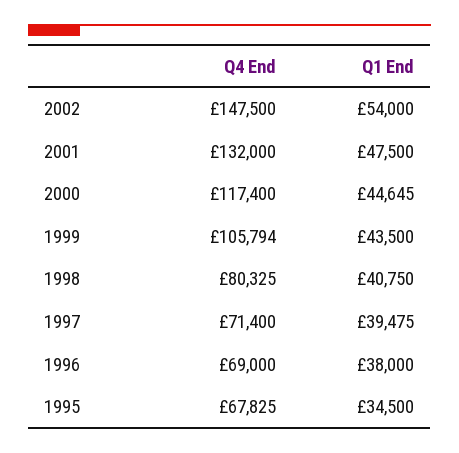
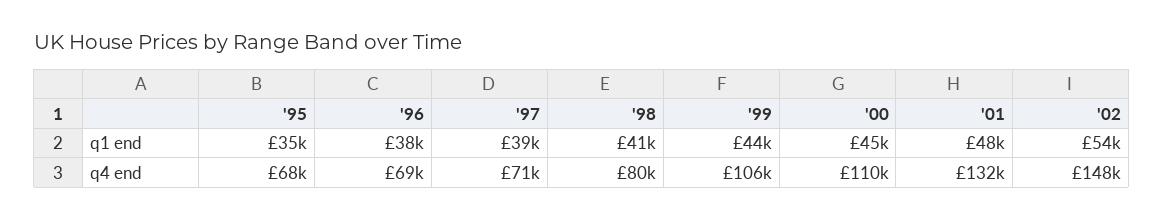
  {
    "Q4 End": {
      "2002": 147500,
      "2001": 132000,
-     "2000": 117400,
+     "2000": 110000,
      "1999": 105794,
      "1998": 80325,
      "1997": 71400,
      "1996": 69000,
      "1995": 67825
    },
    "Q1 End": {
      "2002": 54000,
      "2001": 47500,
      "2000": 44645,
      "1999": 43500,
      "1998": 40750,
      "1997": 39475,
      "1996": 38000,
      "1995": 34500
    }
  }

